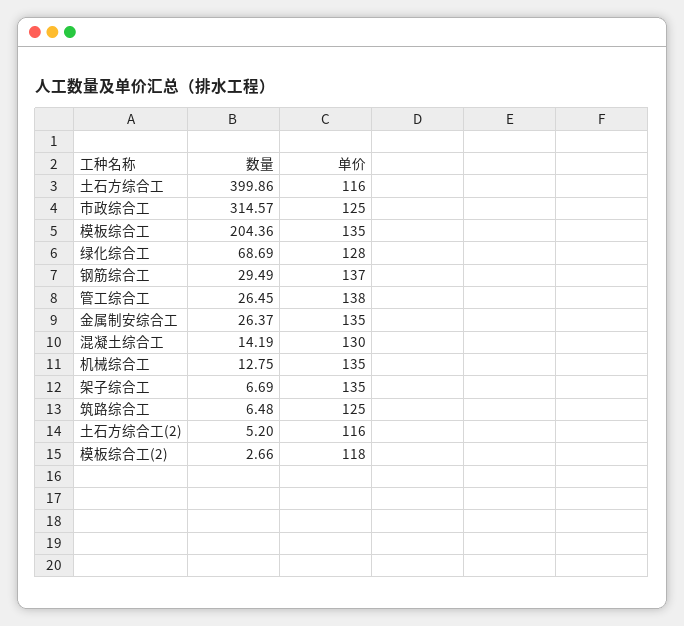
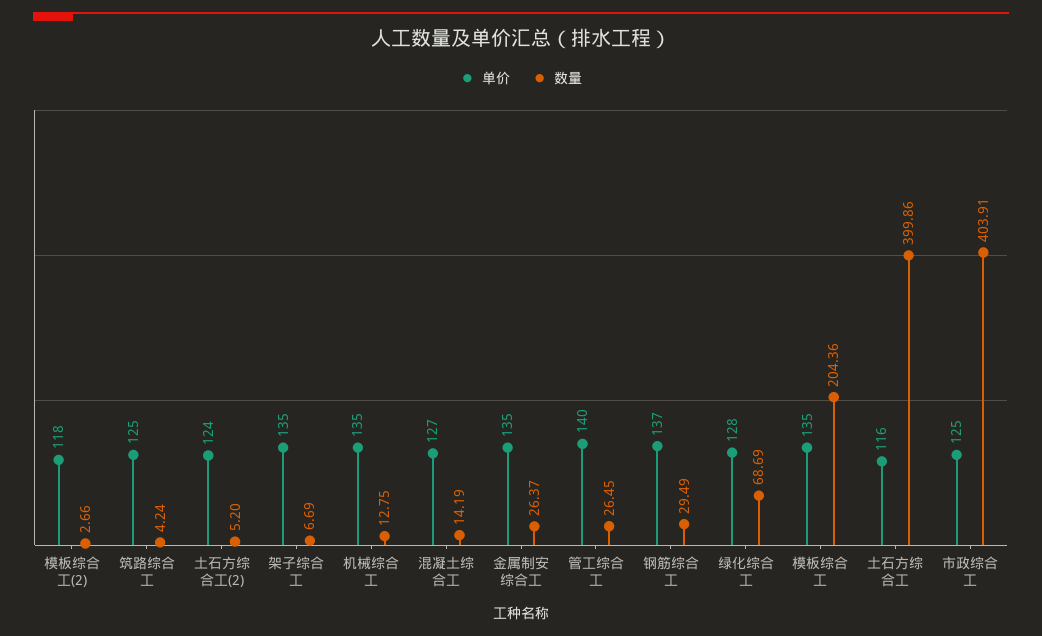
  {
    "数量": {
      "土石方综合工": 399.86,
-     "市政综合工": 314.57,
+     "市政综合工": 403.91,
      "模板综合工": 204.36,
      "绿化综合工": 68.69,
      "钢筋综合工": 29.49,
      "管工综合工": 26.45,
      "金属制安综合工": 26.37,
      "混凝土综合工": 14.19,
      "机械综合工": 12.75,
      "架子综合工": 6.69,
-     "筑路综合工": 6.48,
+     "筑路综合工": 4.24,
      "土石方综合工(2)": 5.2,
      "模板综合工(2)": 2.66
    },
    "单价": {
      "土石方综合工": 116,
      "市政综合工": 125,
      "模板综合工": 135,
      "绿化综合工": 128,
      "钢筋综合工": 137,
-     "管工综合工": 138,
+     "管工综合工": 140,
      "金属制安综合工": 135,
-     "混凝土综合工": 130,
+     "混凝土综合工": 127,
      "机械综合工": 135,
      "架子综合工": 135,
      "筑路综合工": 125,
-     "土石方综合工(2)": 116,
+     "土石方综合工(2)": 124,
      "模板综合工(2)": 118
    }
  }

